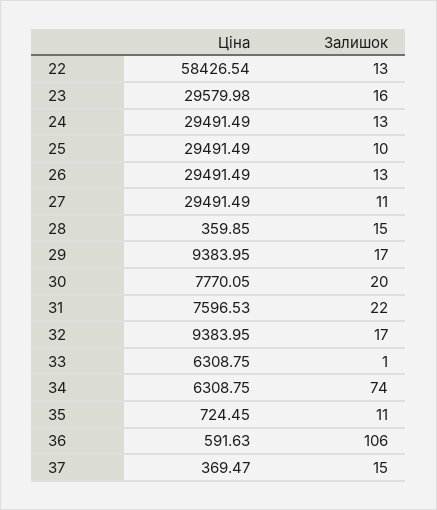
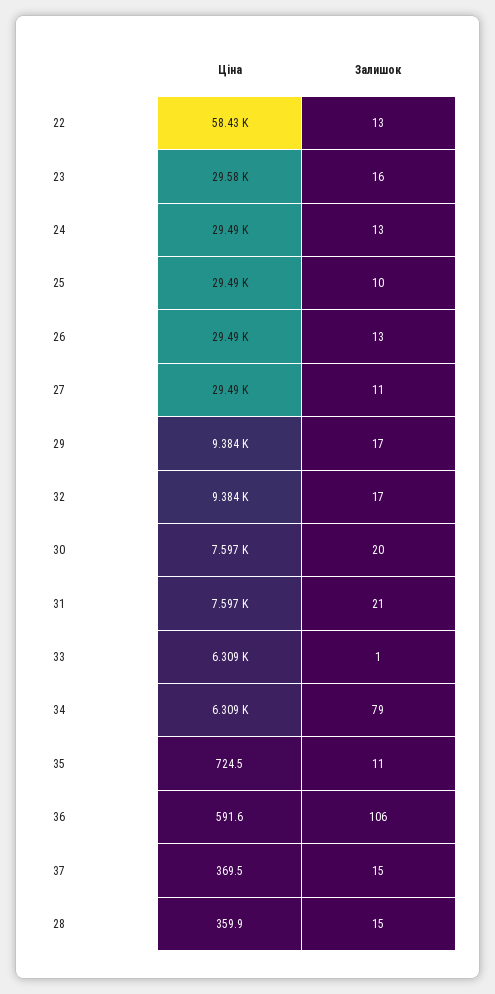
  {
    "Ціна": {
      "22": 58426.54,
      "23": 29579.98,
      "24": 29491.49,
      "25": 29491.49,
      "26": 29491.49,
      "27": 29491.49,
      "28": 359.85,
      "29": 9383.95,
-     "30": 7770.05,
+     "30": 7597,
      "31": 7596.53,
      "32": 9383.95,
      "33": 6308.75,
      "34": 6308.75,
      "35": 724.45,
      "36": 591.63,
      "37": 369.47
    },
    "Залишок": {
      "22": 13,
      "23": 16,
      "24": 13,
      "25": 10,
      "26": 13,
      "27": 11,
      "28": 15,
      "29": 17,
      "30": 20,
-     "31": 22,
+     "31": 21,
      "32": 17,
      "33": 1,
-     "34": 74,
+     "34": 79,
      "35": 11,
      "36": 106,
      "37": 15
    }
  }

